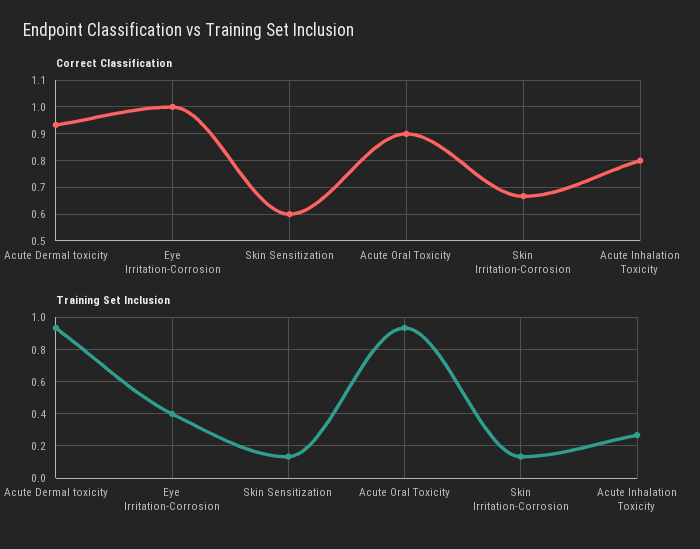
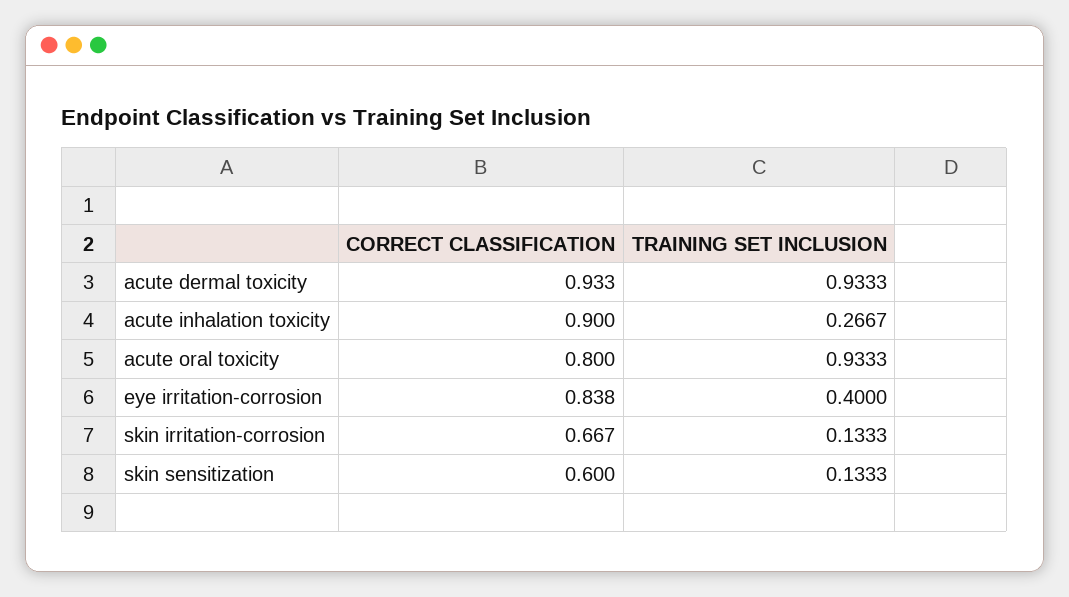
  {
    "Correct Classification": {
      "Acute Dermal toxicity": 0.933,
-     "Eye Irritation-Corrosion": 1,
+     "Eye Irritation-Corrosion": 0.838,
      "Skin Sensitization": 0.6,
-     "Acute Oral Toxicity": 0.9,
+     "Acute Oral Toxicity": 0.8,
      "Skin Irritation-Corrosion": 0.667,
-     "Acute Inhalation Toxicity": 0.8
+     "Acute Inhalation Toxicity": 0.9
    },
    "Training Set Inclusion": {
      "Acute Dermal toxicity": 0.9333,
      "Eye Irritation-Corrosion": 0.4,
      "Skin Sensitization": 0.1333,
      "Acute Oral Toxicity": 0.9333,
      "Skin Irritation-Corrosion": 0.1333,
      "Acute Inhalation Toxicity": 0.2667
    }
  }

